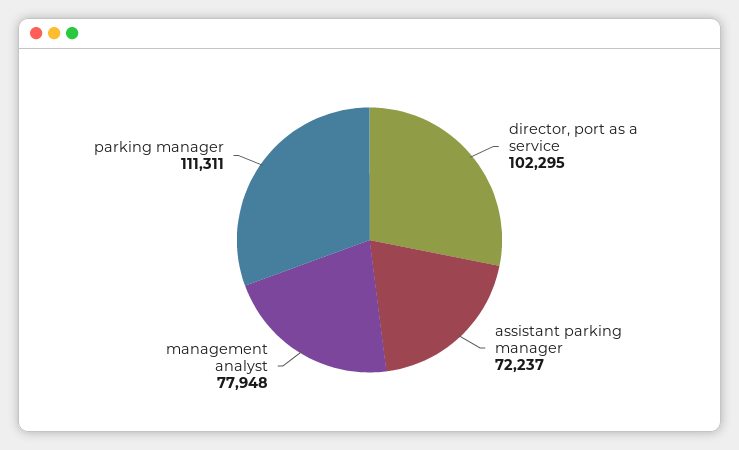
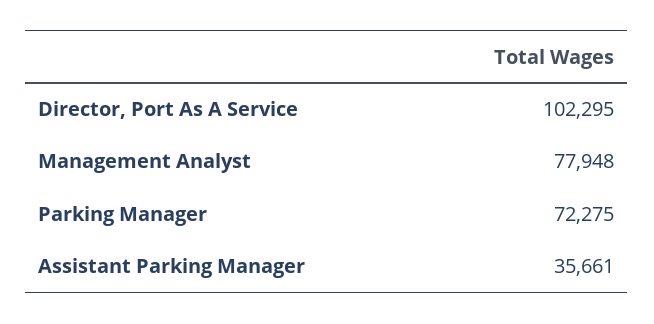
  {
    "director, port as a service": 102295,
-   "assistant parking manager": 72237,
+   "assistant parking manager": 35661,
    "management analyst": 77948,
-   "parking manager": 111311
+   "parking manager": 72275
  }

